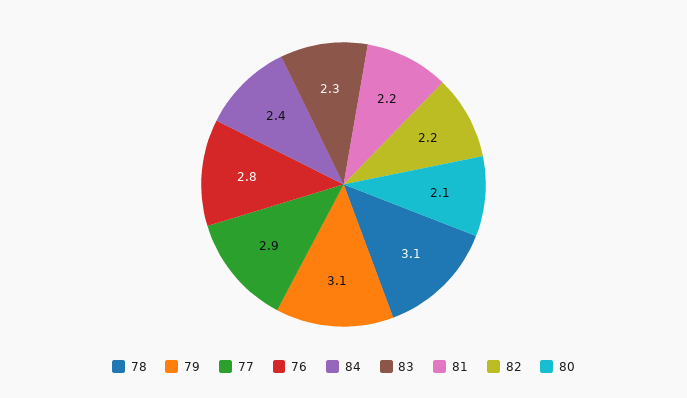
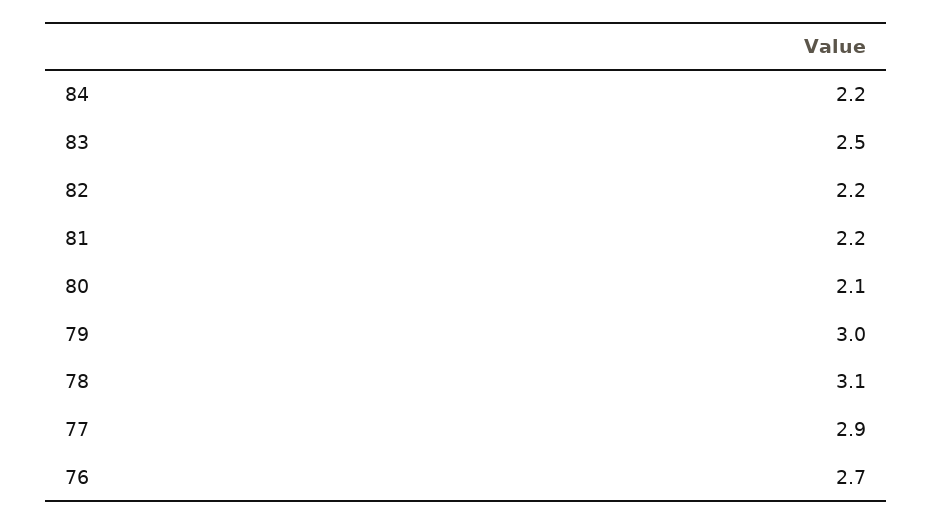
  {
    "78": 3.1,
-   "79": 3.1,
+   "79": 3,
    "77": 2.9,
-   "76": 2.8,
+   "76": 2.7,
-   "84": 2.4,
+   "84": 2.2,
-   "83": 2.3,
+   "83": 2.5,
    "81": 2.2,
    "82": 2.2,
    "80": 2.1
  }

